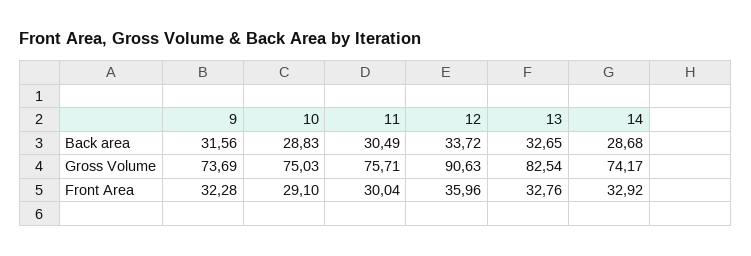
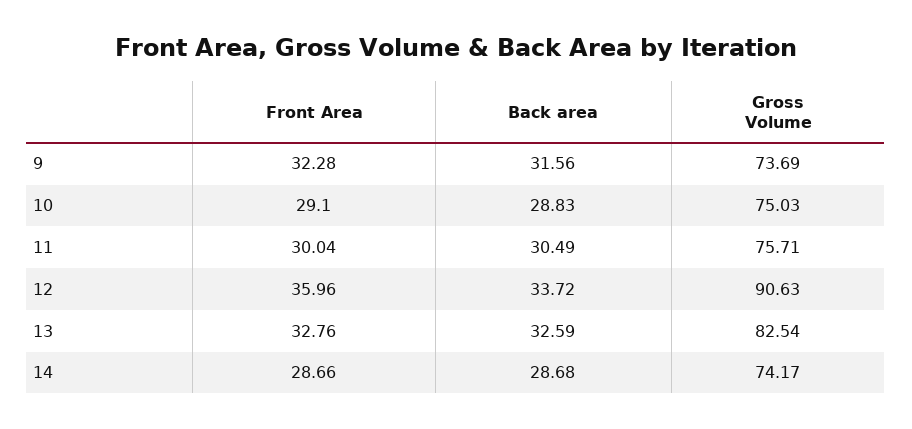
  {
    "9": {
      "Back area": 31.56,
      "Gross Volume": 73.69,
      "Front Area": 32.28
    },
    "10": {
      "Back area": 28.83,
      "Gross Volume": 75.03,
      "Front Area": 29.1
    },
    "11": {
      "Back area": 30.49,
      "Gross Volume": 75.71,
      "Front Area": 30.04
    },
    "12": {
      "Back area": 33.72,
      "Gross Volume": 90.63,
      "Front Area": 35.96
    },
    "13": {
-     "Back area": 32.65,
+     "Back area": 32.59,
      "Gross Volume": 82.54,
      "Front Area": 32.76
    },
    "14": {
      "Back area": 28.68,
      "Gross Volume": 74.17,
-     "Front Area": 32.92
+     "Front Area": 28.66
    }
  }

